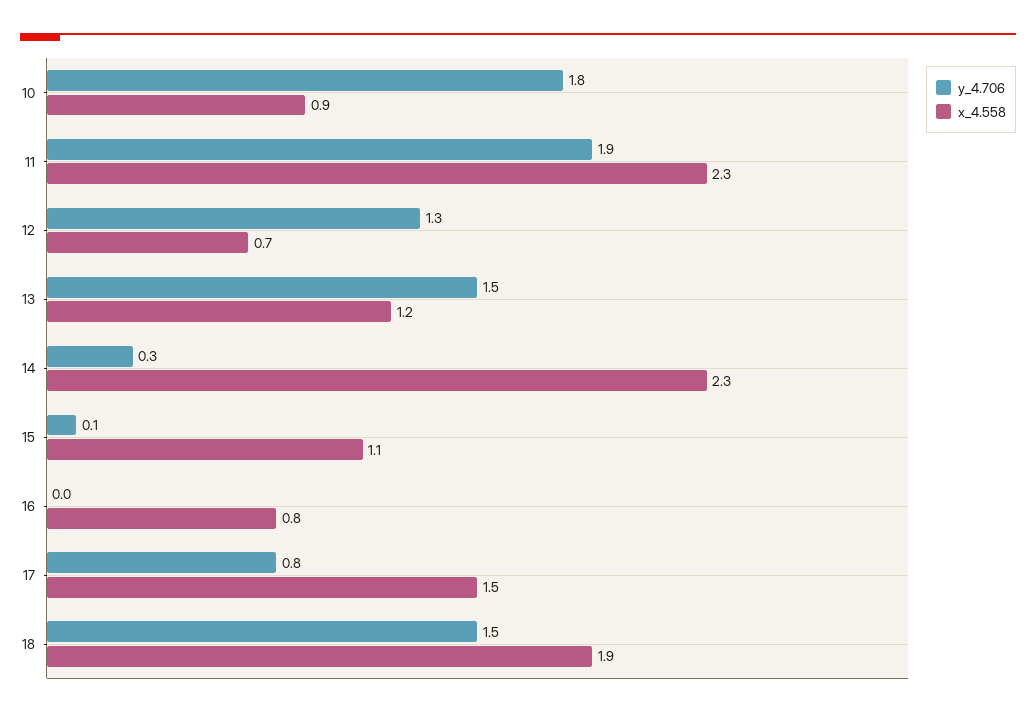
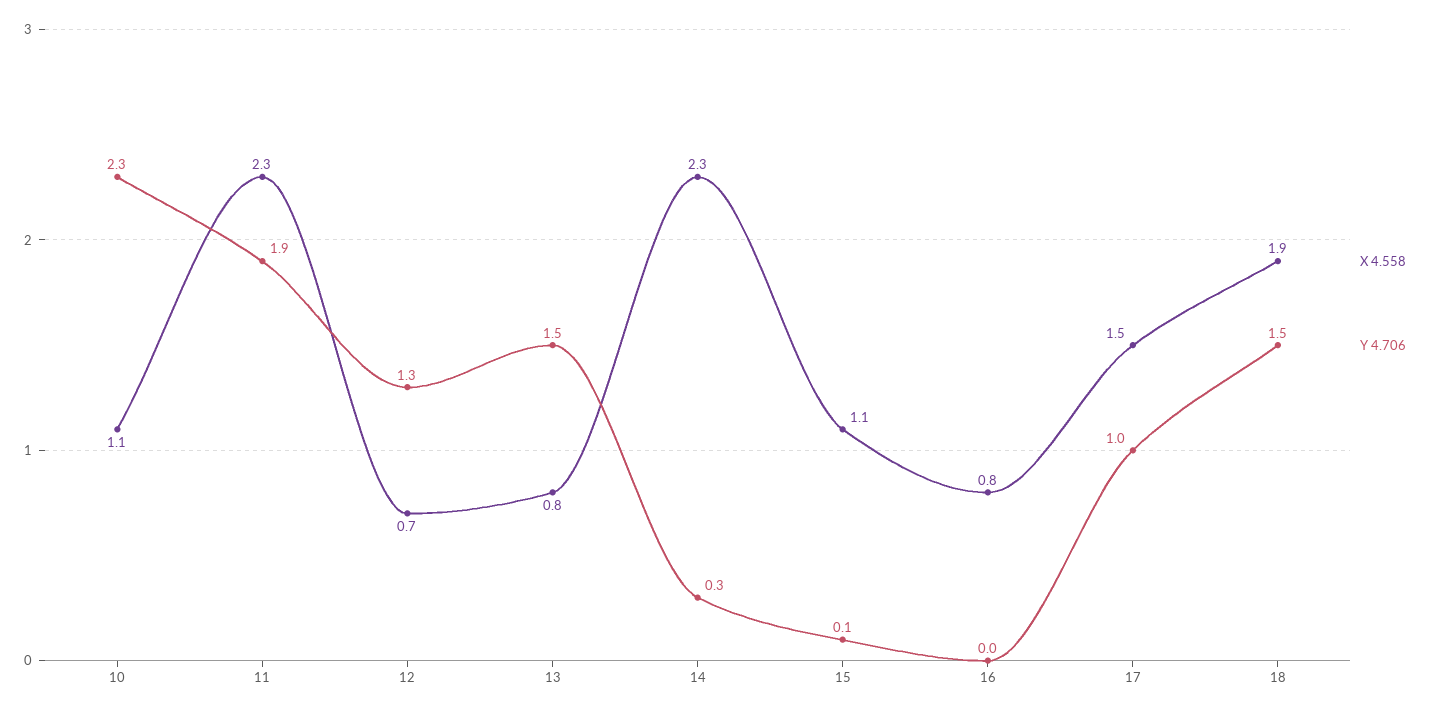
  {
    "y_4.706": {
-     "10": 1.8,
+     "10": 2.3,
      "11": 1.9,
      "12": 1.3,
      "13": 1.5,
      "14": 0.3,
      "15": 0.1,
      "16": 0,
-     "17": 0.8,
+     "17": 1,
      "18": 1.5
    },
    "x_4.558": {
-     "10": 0.9,
+     "10": 1.1,
      "11": 2.3,
      "12": 0.7,
-     "13": 1.2,
+     "13": 0.8,
      "14": 2.3,
      "15": 1.1,
      "16": 0.8,
      "17": 1.5,
      "18": 1.9
    }
  }

